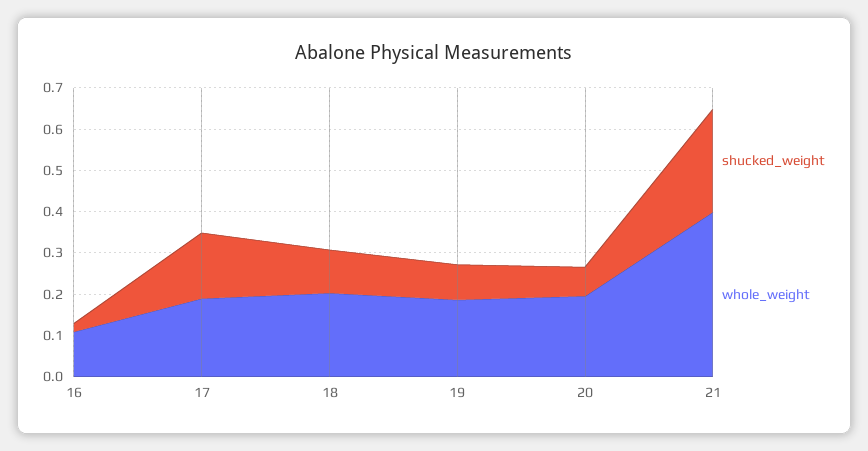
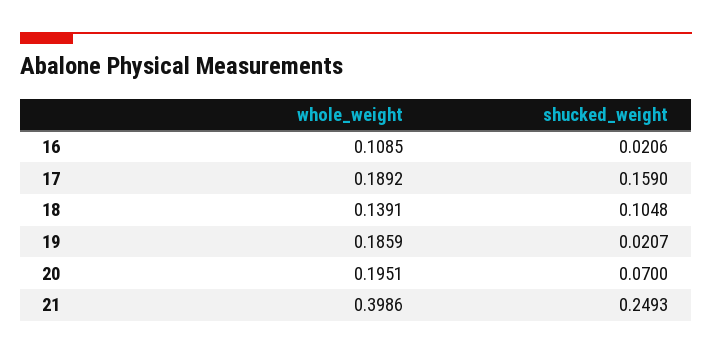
  {
    "shucked_weight": {
      "16": 0.0206,
      "17": 0.159,
      "18": 0.1048,
-     "19": 0.08,
+     "19": 0.0207,
      "20": 0.07,
      "21": 0.2493
    },
    "whole_weight": {
      "16": 0.1085,
      "17": 0.1892,
-     "18": 0.2,
+     "18": 0.1391,
      "19": 0.1859,
      "20": 0.1951,
      "21": 0.3986
    }
  }

